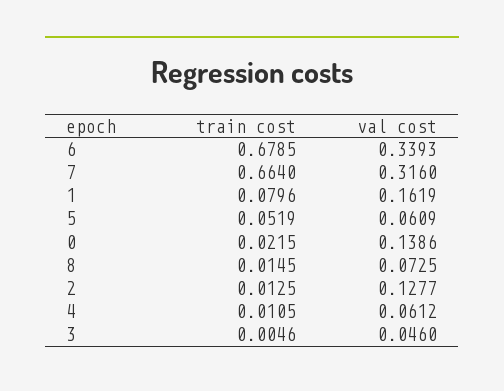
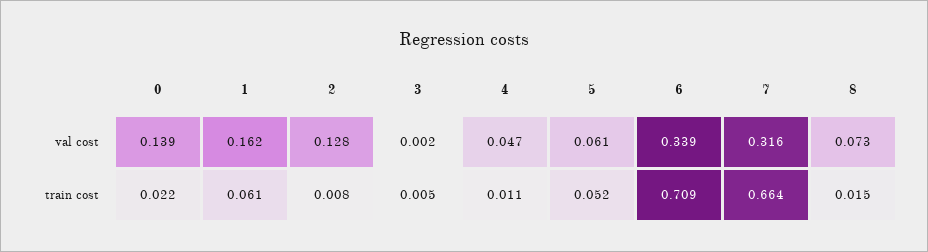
  {
    "train cost": {
-     "6": 0.6785,
+     "6": 0.709,
      "7": 0.664,
-     "1": 0.0796,
+     "1": 0.061,
      "5": 0.0519,
      "0": 0.0215,
      "8": 0.0145,
-     "2": 0.0125,
+     "2": 0.008,
      "4": 0.0105,
      "3": 0.0046
    },
    "val cost": {
      "6": 0.3393,
      "7": 0.316,
      "1": 0.1619,
      "5": 0.0609,
      "0": 0.1386,
      "8": 0.0725,
      "2": 0.1277,
-     "4": 0.0612,
+     "4": 0.047,
-     "3": 0.046
+     "3": 0.002
    }
  }

